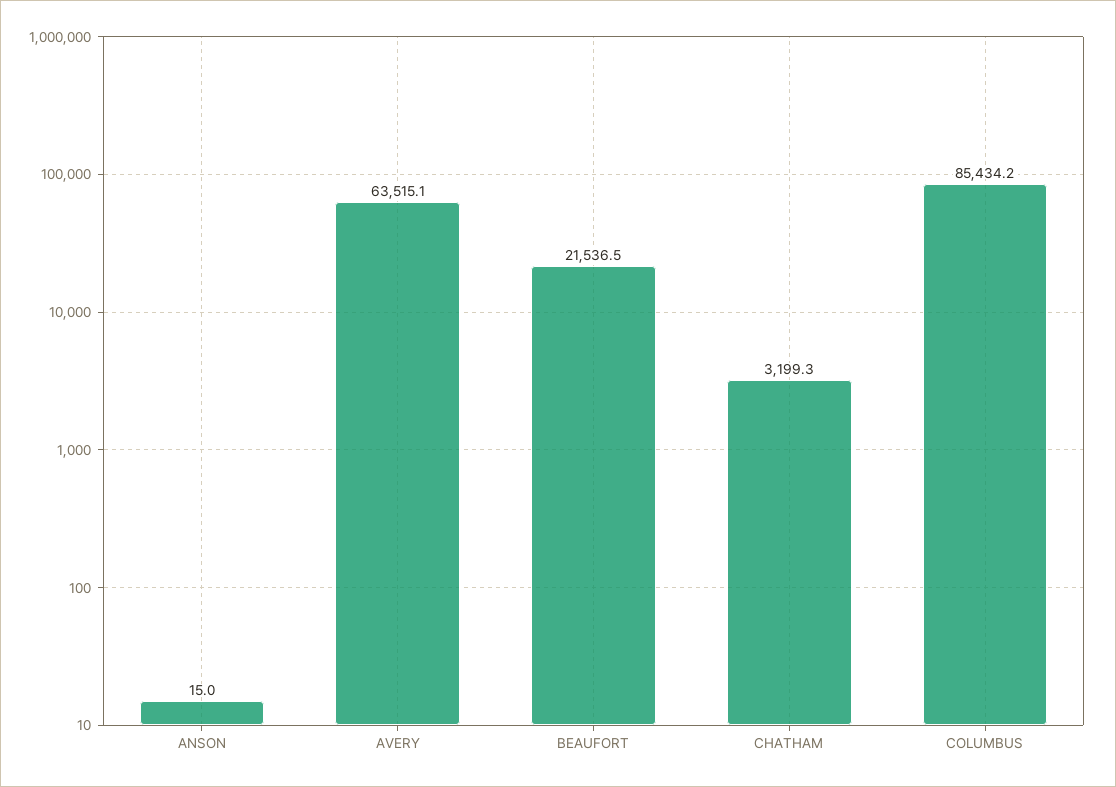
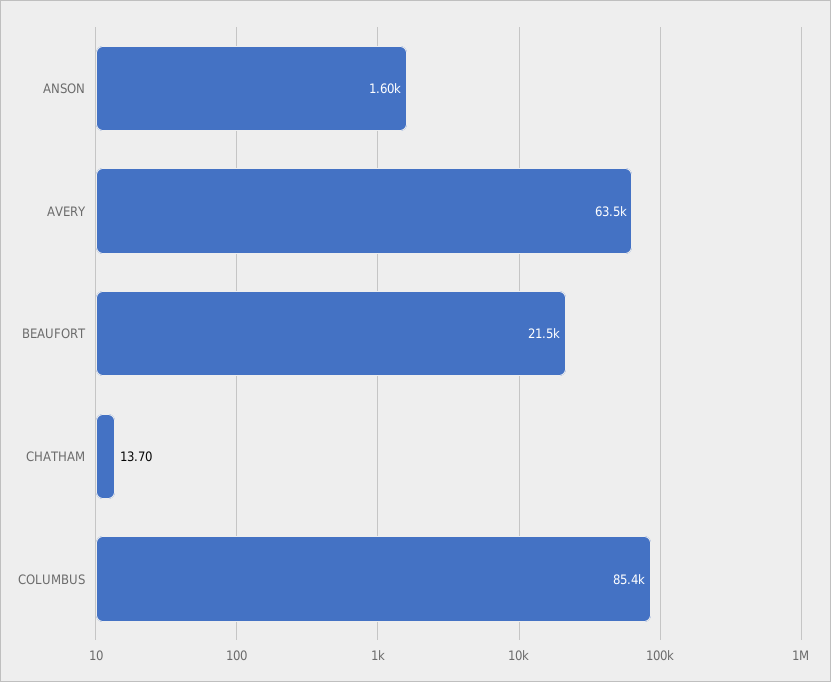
  {
-   "ANSON": 15,
+   "ANSON": 1600,
    "AVERY": 63515.1,
    "BEAUFORT": 21536.5,
-   "CHATHAM": 3199.3,
+   "CHATHAM": 13.7,
    "COLUMBUS": 85434.2
  }

